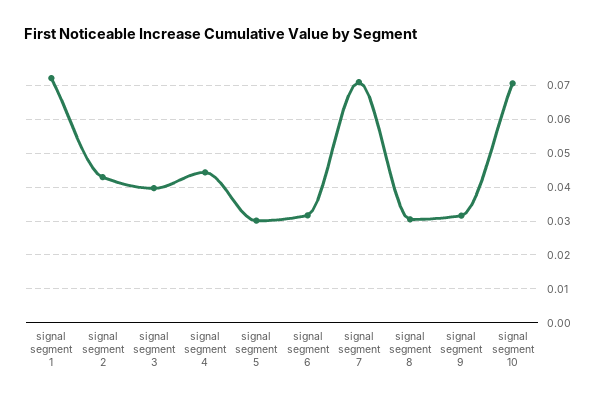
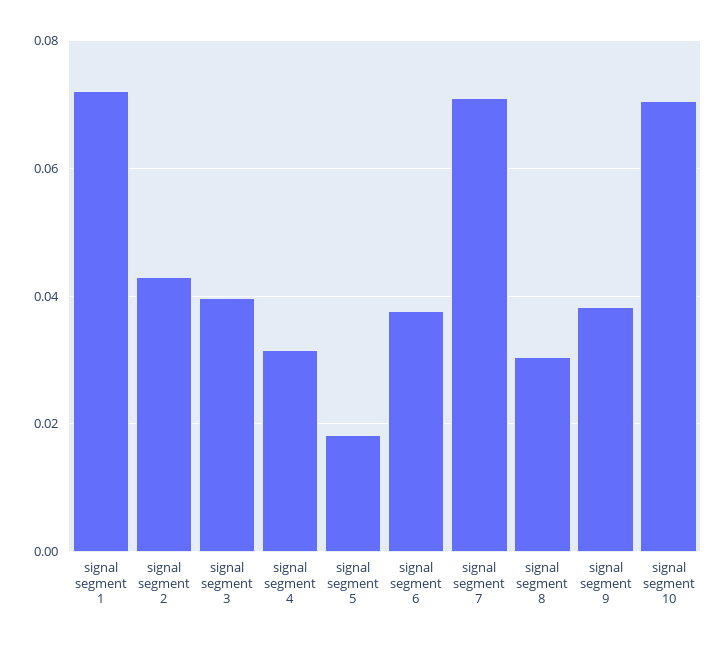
  {
    "signal segment 1": 0.072,
    "signal segment 2": 0.044,
    "signal segment 3": 0.04,
-   "signal segment 4": 0.044,
+   "signal segment 4": 0.032,
-   "signal segment 5": 0.03,
+   "signal segment 5": 0.018,
-   "signal segment 6": 0.032,
+   "signal segment 6": 0.038,
    "signal segment 7": 0.072,
    "signal segment 8": 0.03,
-   "signal segment 9": 0.032,
+   "signal segment 9": 0.038,
    "signal segment 10": 0.07
  }

